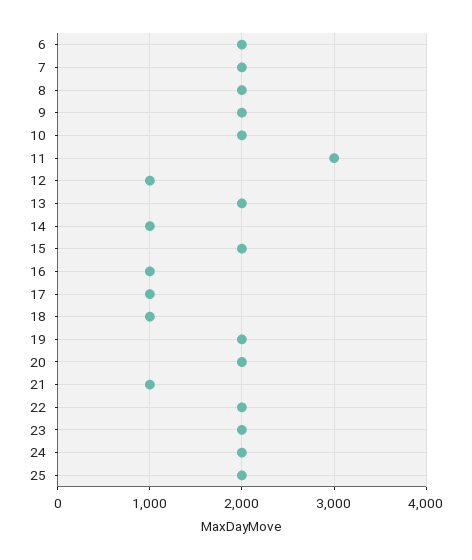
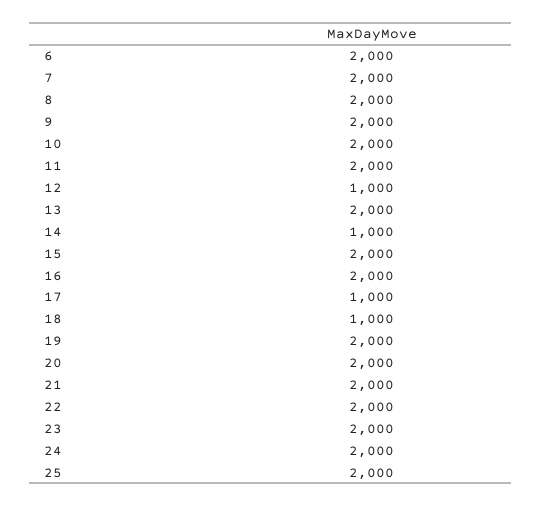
  {
    "6": 2000,
    "7": 2000,
    "8": 2000,
    "9": 2000,
    "10": 2000,
-   "11": 3000,
+   "11": 2000,
    "12": 1000,
    "13": 2000,
    "14": 1000,
    "15": 2000,
-   "16": 1000,
+   "16": 2000,
    "17": 1000,
    "18": 1000,
    "19": 2000,
    "20": 2000,
-   "21": 1000,
+   "21": 2000,
    "22": 2000,
    "23": 2000,
    "24": 2000,
    "25": 2000
  }

